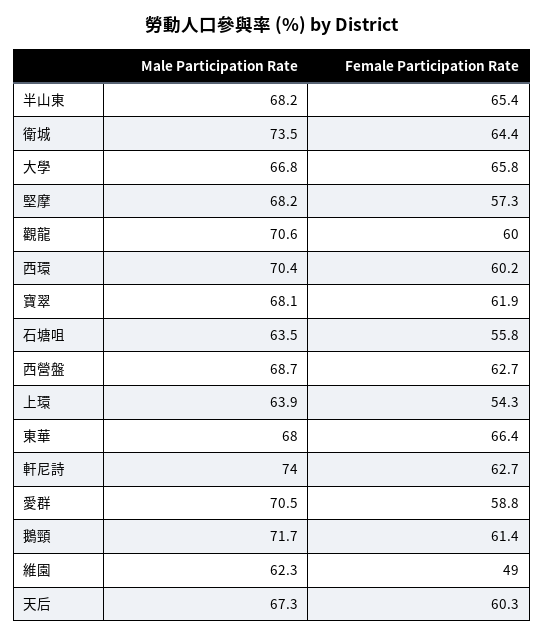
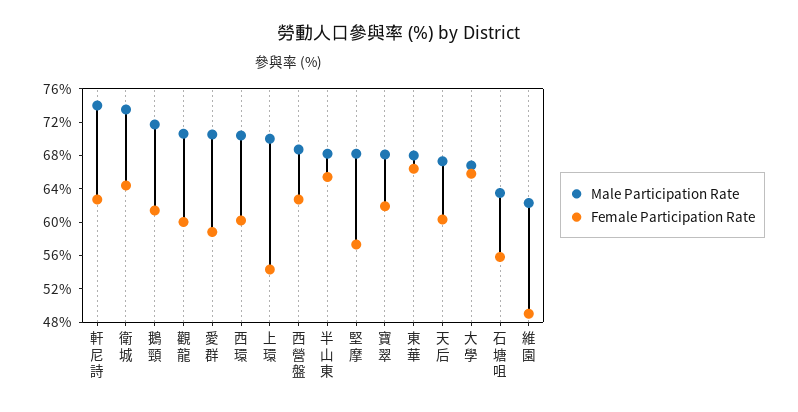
  {
    "Male Participation Rate": {
      "半山東": 68.2,
      "衛城": 73.5,
      "大學": 66.8,
      "堅摩": 68.2,
      "觀龍": 70.6,
      "西環": 70.4,
      "寶翠": 68.1,
      "石塘咀": 63.5,
      "西營盤": 68.7,
-     "上環": 63.9,
+     "上環": 70,
      "東華": 68,
      "軒尼詩": 74,
      "愛群": 70.5,
      "鵝頸": 71.7,
      "維園": 62.3,
      "天后": 67.3
    },
    "Female Participation Rate": {
      "半山東": 65.4,
      "衛城": 64.4,
      "大學": 65.8,
      "堅摩": 57.3,
      "觀龍": 60,
      "西環": 60.2,
      "寶翠": 61.9,
      "石塘咀": 55.8,
      "西營盤": 62.7,
      "上環": 54.3,
      "東華": 66.4,
      "軒尼詩": 62.7,
      "愛群": 58.8,
      "鵝頸": 61.4,
      "維園": 49,
      "天后": 60.3
    }
  }

